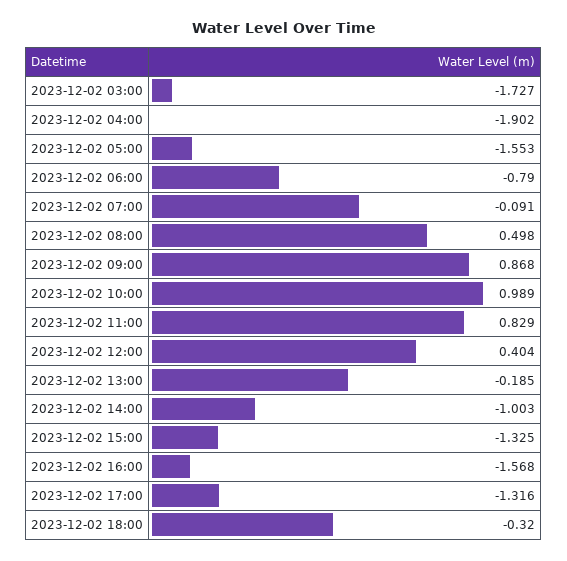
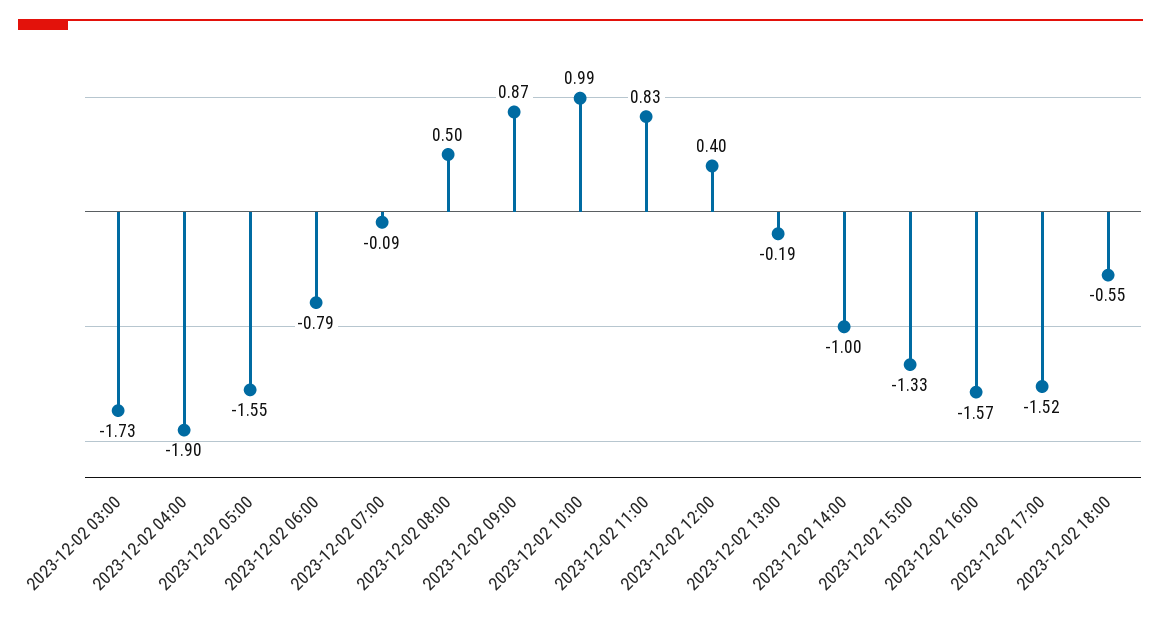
  {
    "2023-12-02 03:00": -1.727,
    "2023-12-02 04:00": -1.902,
    "2023-12-02 05:00": -1.553,
    "2023-12-02 06:00": -0.79,
    "2023-12-02 07:00": -0.091,
    "2023-12-02 08:00": 0.498,
    "2023-12-02 09:00": 0.868,
    "2023-12-02 10:00": 0.989,
    "2023-12-02 11:00": 0.829,
    "2023-12-02 12:00": 0.404,
    "2023-12-02 13:00": -0.185,
    "2023-12-02 14:00": -1.003,
    "2023-12-02 15:00": -1.325,
    "2023-12-02 16:00": -1.568,
-   "2023-12-02 17:00": -1.316,
+   "2023-12-02 17:00": -1.52,
-   "2023-12-02 18:00": -0.32
+   "2023-12-02 18:00": -0.55
  }

